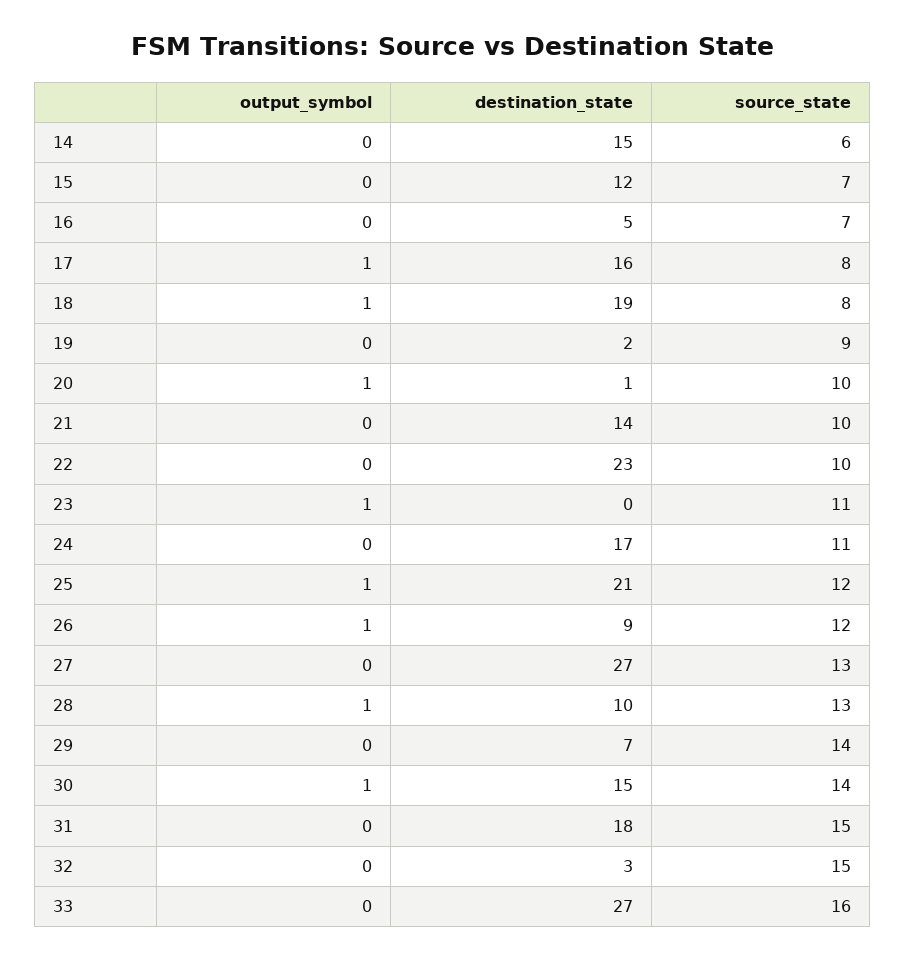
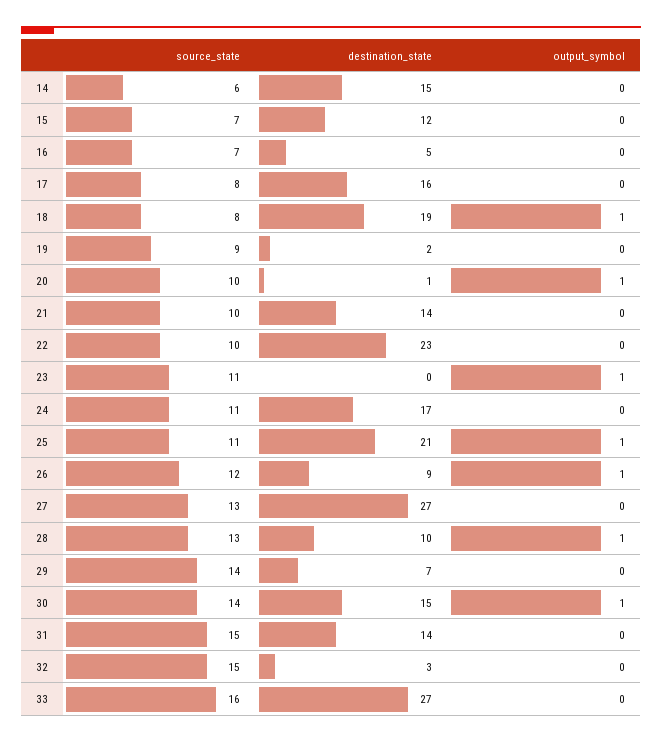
  {
    "output_symbol": {
      "14": 0,
      "15": 0,
      "16": 0,
-     "17": 1,
+     "17": 0,
      "18": 1,
      "19": 0,
      "20": 1,
      "21": 0,
      "22": 0,
      "23": 1,
      "24": 0,
      "25": 1,
      "26": 1,
      "27": 0,
      "28": 1,
      "29": 0,
      "30": 1,
      "31": 0,
      "32": 0,
      "33": 0
    },
    "destination_state": {
      "14": 15,
      "15": 12,
      "16": 5,
      "17": 16,
      "18": 19,
      "19": 2,
      "20": 1,
      "21": 14,
      "22": 23,
      "23": 0,
      "24": 17,
      "25": 21,
      "26": 9,
      "27": 27,
      "28": 10,
      "29": 7,
      "30": 15,
-     "31": 18,
+     "31": 14,
      "32": 3,
      "33": 27
    },
    "source_state": {
      "14": 6,
      "15": 7,
      "16": 7,
      "17": 8,
      "18": 8,
      "19": 9,
      "20": 10,
      "21": 10,
      "22": 10,
      "23": 11,
      "24": 11,
-     "25": 12,
+     "25": 11,
      "26": 12,
      "27": 13,
      "28": 13,
      "29": 14,
      "30": 14,
      "31": 15,
      "32": 15,
      "33": 16
    }
  }

